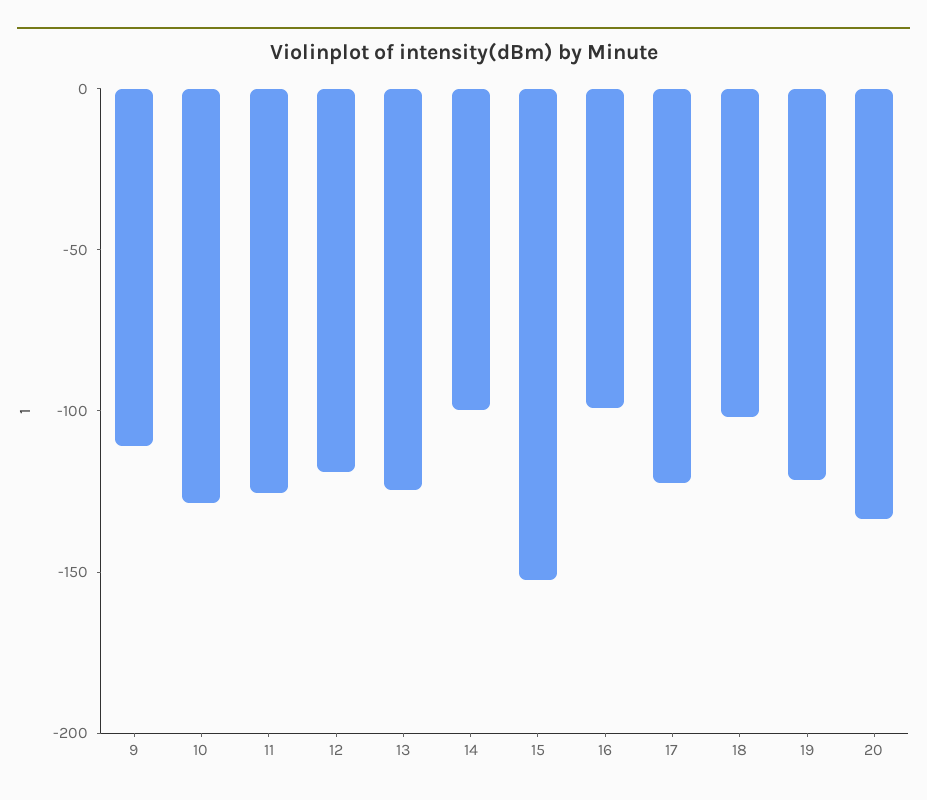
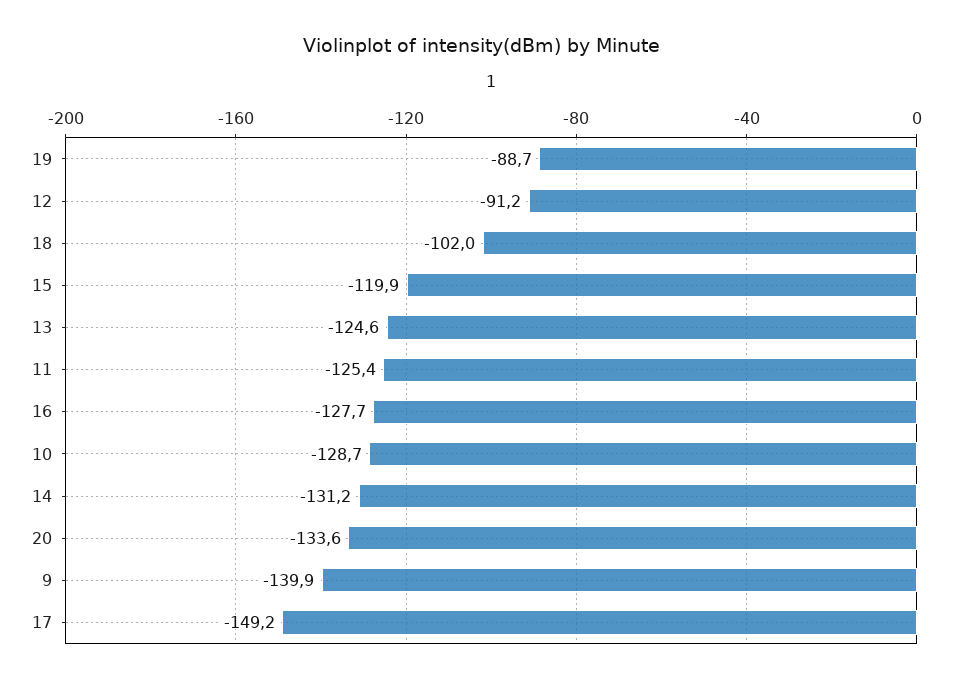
  {
-   "9": -110,
+   "9": -139.9,
    "10": -128.7,
    "11": -125.4,
-   "12": -120,
+   "12": -91.2,
    "13": -124.6,
-   "14": -100,
+   "14": -131.2,
-   "15": -150,
+   "15": -119.9,
-   "16": -100,
+   "16": -127.7,
-   "17": -120,
+   "17": -149.2,
    "18": -102,
-   "19": -120,
+   "19": -88.7,
    "20": -133.6
  }

